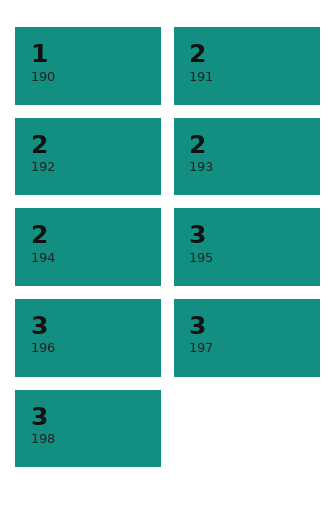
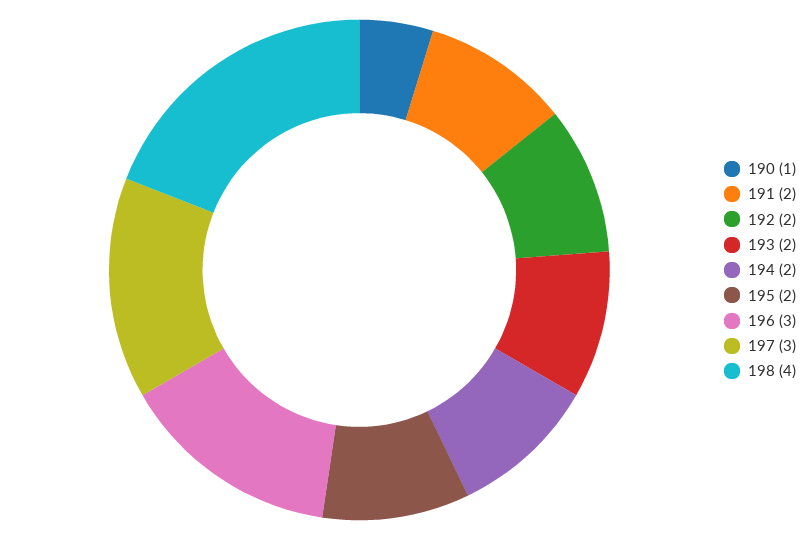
  {
    "190": 1,
    "191": 2,
    "192": 2,
    "193": 2,
    "194": 2,
-   "195": 3,
+   "195": 2,
    "196": 3,
    "197": 3,
-   "198": 3
+   "198": 4
  }

